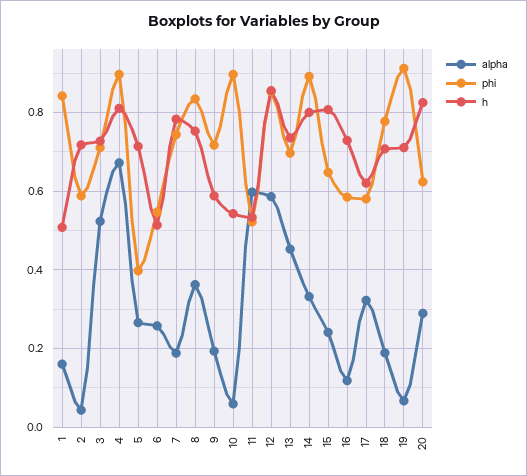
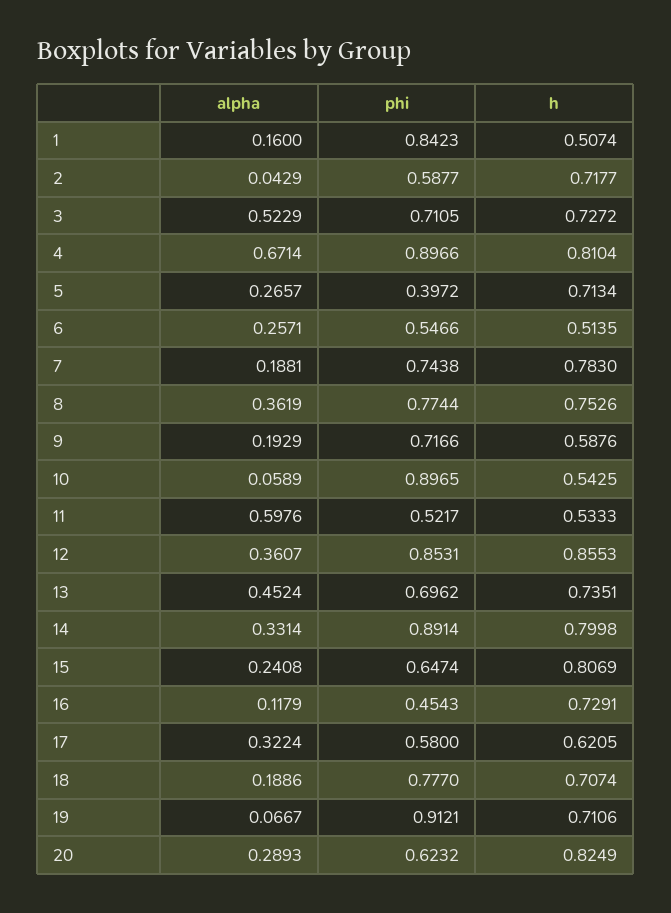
  {
    "alpha": {
      "1": 0.16,
      "2": 0.0429,
      "3": 0.5229,
      "4": 0.6714,
      "5": 0.2657,
      "6": 0.2571,
      "7": 0.1881,
      "8": 0.3619,
      "9": 0.1929,
      "10": 0.0589,
      "11": 0.5976,
-     "12": 0.58,
+     "12": 0.3607,
      "13": 0.4524,
      "14": 0.3314,
      "15": 0.2408,
      "16": 0.1179,
      "17": 0.3224,
      "18": 0.1886,
      "19": 0.0667,
      "20": 0.2893
    },
    "phi": {
      "1": 0.8423,
      "2": 0.5877,
      "3": 0.7105,
      "4": 0.8966,
      "5": 0.3972,
      "6": 0.5466,
      "7": 0.7438,
-     "8": 0.84,
+     "8": 0.7744,
      "9": 0.7166,
      "10": 0.8965,
      "11": 0.5217,
      "12": 0.8531,
      "13": 0.6962,
      "14": 0.8914,
      "15": 0.6474,
-     "16": 0.58,
+     "16": 0.4543,
      "17": 0.58,
      "18": 0.777,
      "19": 0.9121,
      "20": 0.6232
    },
    "h": {
      "1": 0.5074,
      "2": 0.7177,
      "3": 0.7272,
      "4": 0.8104,
      "5": 0.7134,
      "6": 0.5135,
      "7": 0.783,
      "8": 0.7526,
      "9": 0.5876,
      "10": 0.5425,
      "11": 0.5333,
      "12": 0.8553,
      "13": 0.7351,
      "14": 0.7998,
      "15": 0.8069,
      "16": 0.7291,
      "17": 0.6205,
      "18": 0.7074,
      "19": 0.7106,
      "20": 0.8249
    }
  }

